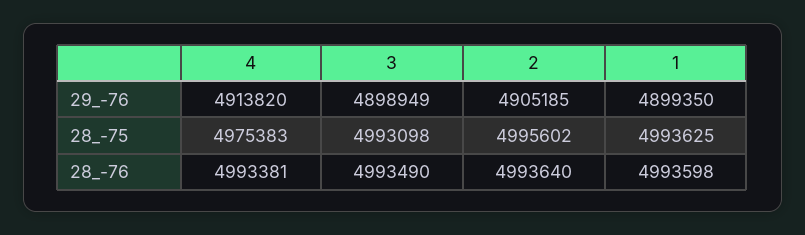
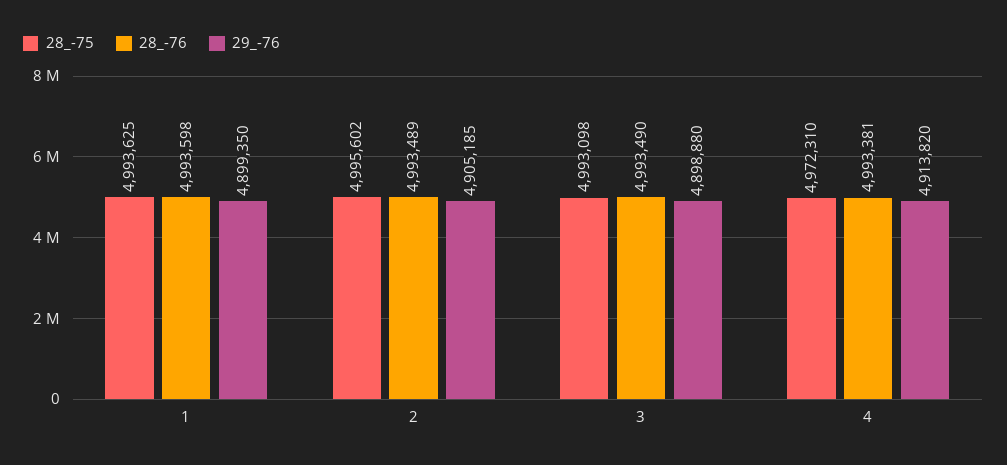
  {
    "29_-76": {
      "4": 4913820,
-     "3": 4898949,
+     "3": 4898880,
      "2": 4905185,
      "1": 4899350
    },
    "28_-75": {
-     "4": 4975383,
+     "4": 4972310,
      "3": 4993098,
      "2": 4995602,
      "1": 4993625
    },
    "28_-76": {
      "4": 4993381,
      "3": 4993490,
-     "2": 4993640,
+     "2": 4993489,
      "1": 4993598
    }
  }

